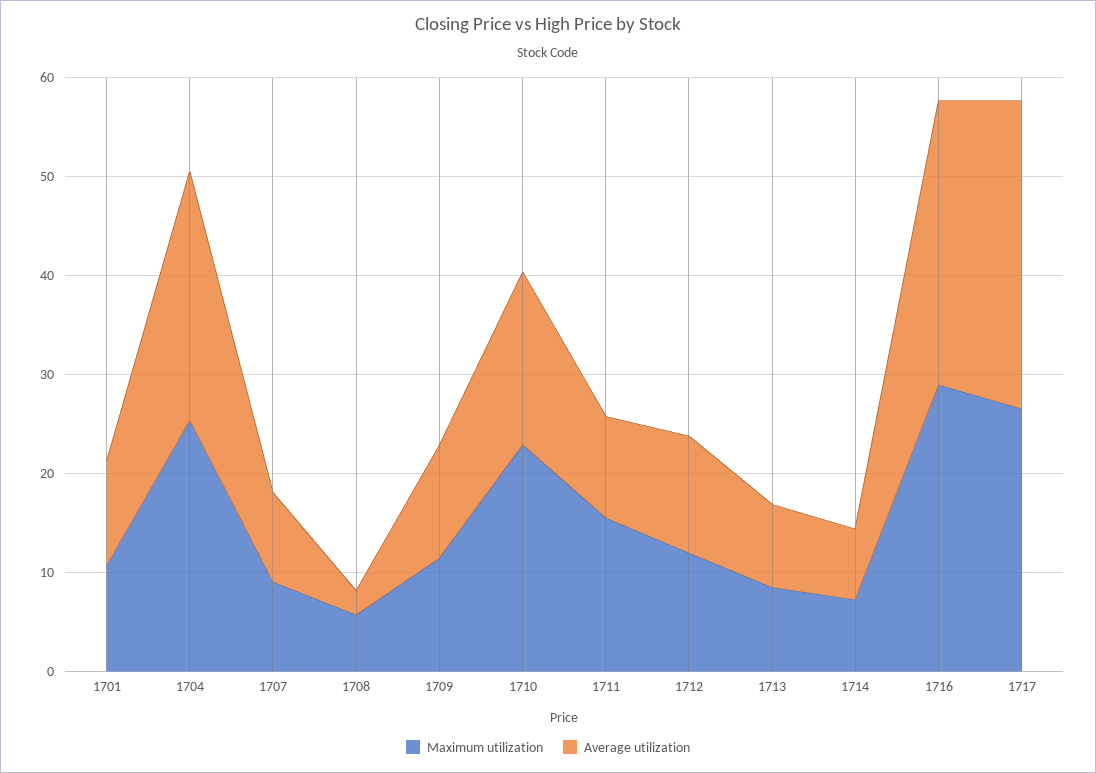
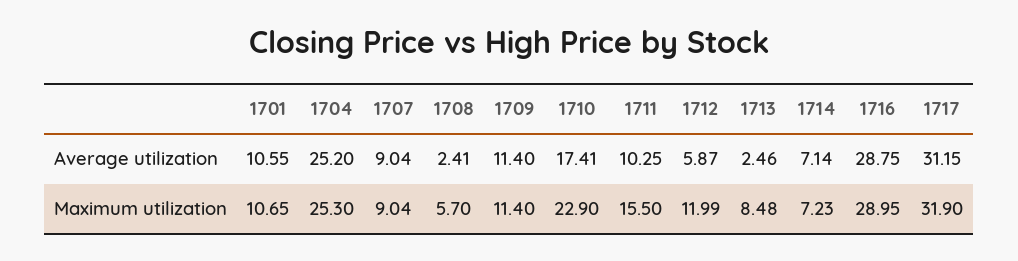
  {
    "Maximum utilization": {
      "1701": 10.65,
      "1704": 25.3,
      "1707": 9.04,
      "1708": 5.7,
      "1709": 11.4,
      "1710": 22.9,
      "1711": 15.5,
      "1712": 11.99,
      "1713": 8.48,
      "1714": 7.23,
      "1716": 28.95,
-     "1717": 26
+     "1717": 31.9
    },
    "Average utilization": {
      "1701": 10.55,
      "1704": 25.2,
      "1707": 9.04,
      "1708": 2.41,
      "1709": 11.4,
      "1710": 17.41,
      "1711": 10.25,
-     "1712": 12,
+     "1712": 5.87,
-     "1713": 8,
+     "1713": 2.46,
      "1714": 7.14,
      "1716": 28.75,
      "1717": 31.15
    }
  }

